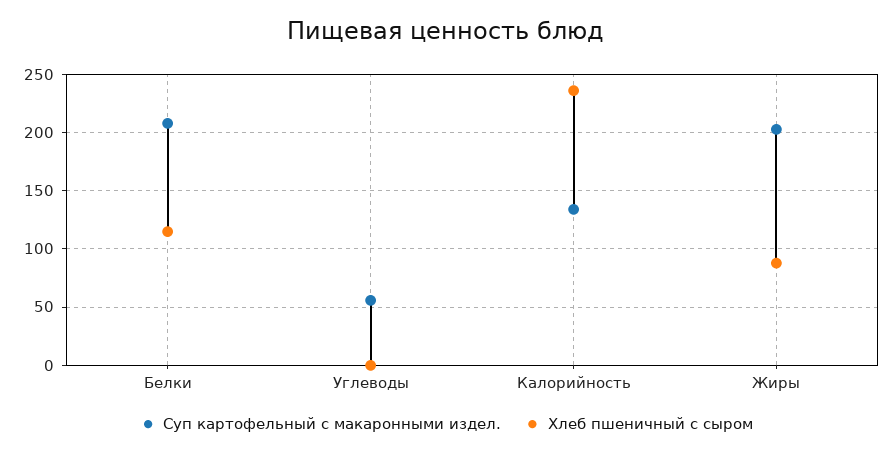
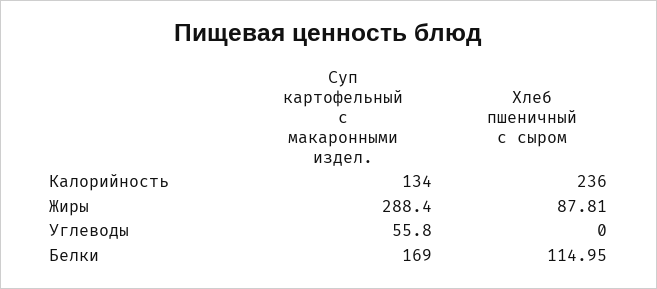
  {
    "Суп картофельный с макаронными издел.": {
-     "Белки": 210,
+     "Белки": 169,
      "Углеводы": 55.8,
      "Калорийность": 134,
-     "Жиры": 200
+     "Жиры": 288.4
    },
    "Хлеб пшеничный с сыром": {
      "Белки": 114.95,
      "Углеводы": 0,
      "Калорийность": 236,
      "Жиры": 87.81
    }
  }

